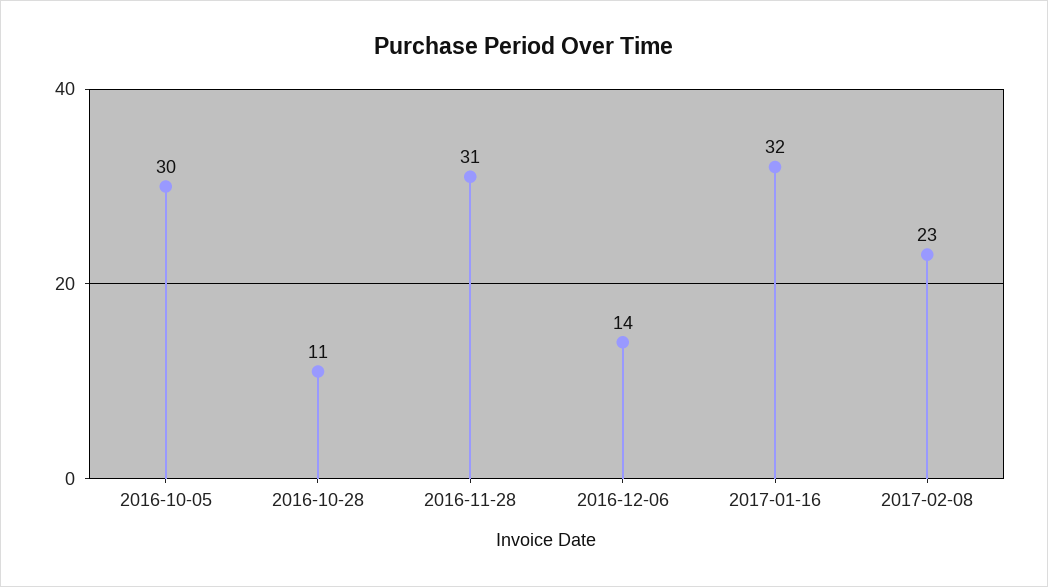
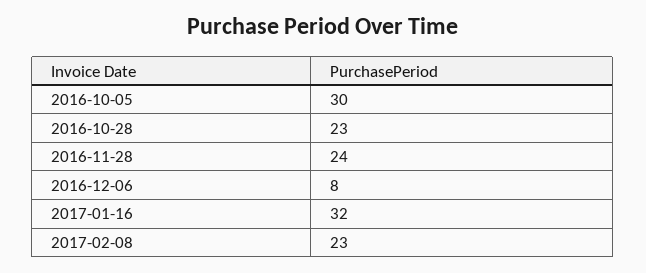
  {
    "2016-10-05": 30,
-   "2016-10-28": 11,
+   "2016-10-28": 23,
-   "2016-11-28": 31,
+   "2016-11-28": 24,
-   "2016-12-06": 14,
+   "2016-12-06": 8,
    "2017-01-16": 32,
    "2017-02-08": 23
  }

